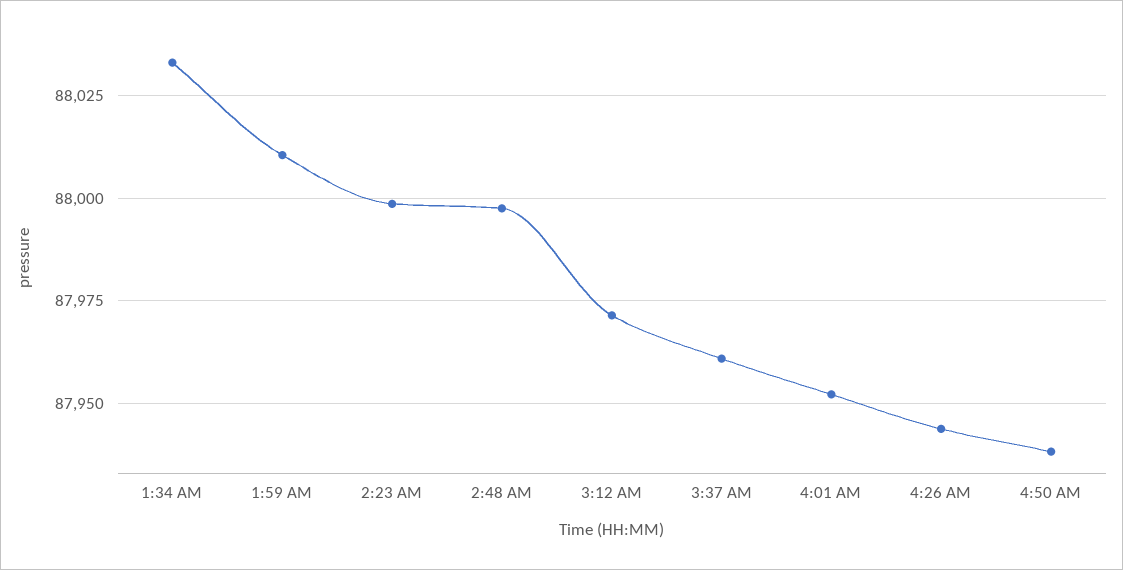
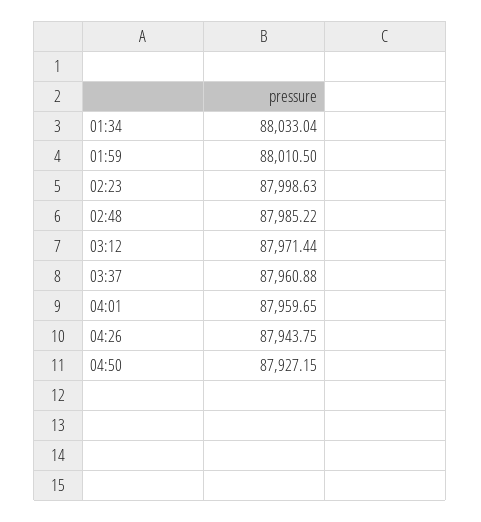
  {
    "1:34 AM": 88033.04,
    "1:59 AM": 88010.5,
    "2:23 AM": 87998.63,
-   "2:48 AM": 87997.5,
+   "2:48 AM": 87985.22,
    "3:12 AM": 87971.44,
    "3:37 AM": 87960.88,
-   "4:01 AM": 87952.5,
+   "4:01 AM": 87959.65,
    "4:26 AM": 87943.75,
-   "4:50 AM": 87937.5
+   "4:50 AM": 87927.15
  }

